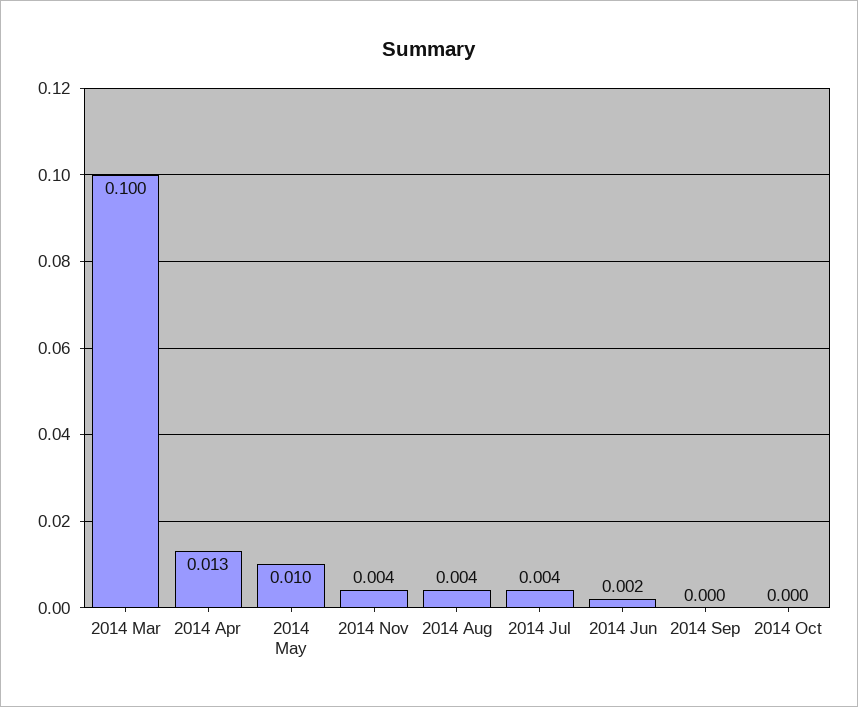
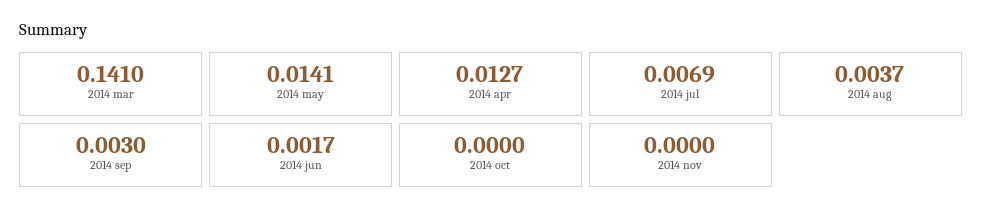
  {
-   "2014 Mar": 0.1,
+   "2014 Mar": 0.141,
    "2014 Apr": 0.0127,
-   "2014 May": 0.01,
+   "2014 May": 0.0141,
-   "2014 Nov": 0.004,
+   "2014 Nov": 0,
    "2014 Aug": 0.0037,
-   "2014 Jul": 0.004,
+   "2014 Jul": 0.0069,
    "2014 Jun": 0.0017,
-   "2014 Sep": 0,
+   "2014 Sep": 0.003,
    "2014 Oct": 0
  }

